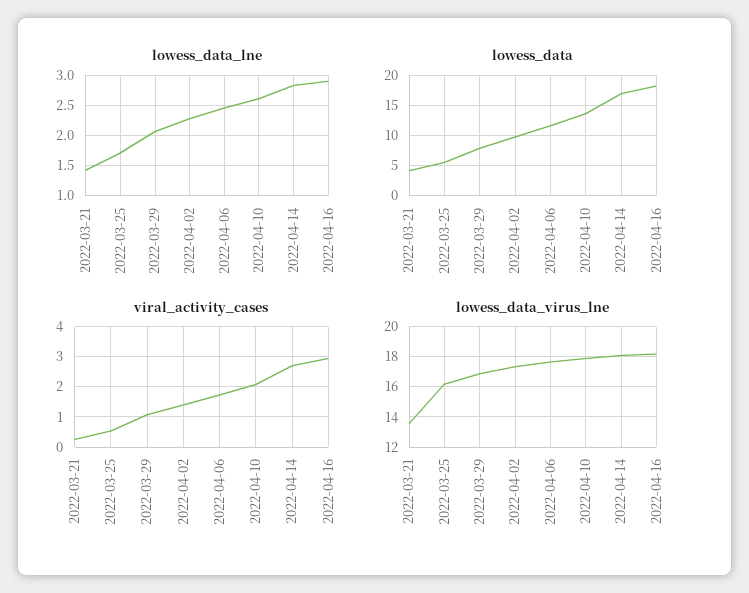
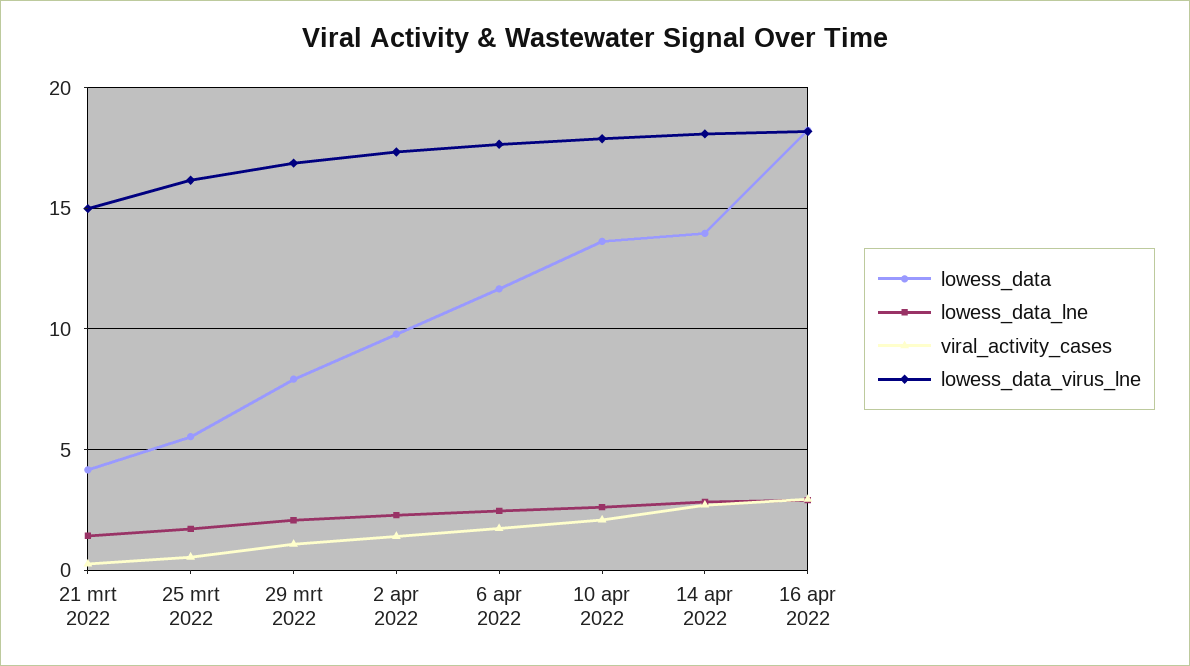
  {
    "lowess_data_lne": {
      "2022-03-21": 1.4,
      "2022-03-25": 1.7,
      "2022-03-29": 2.1,
      "2022-04-02": 2.3,
      "2022-04-06": 2.5,
      "2022-04-10": 2.6,
      "2022-04-14": 2.8,
      "2022-04-16": 2.9
    },
    "lowess_data": {
      "2022-03-21": 4,
      "2022-03-25": 5.5,
      "2022-03-29": 8,
      "2022-04-02": 10,
      "2022-04-06": 11.5,
      "2022-04-10": 13.5,
-     "2022-04-14": 17,
+     "2022-04-14": 14,
      "2022-04-16": 18
    },
    "viral_activity_cases": {
      "2022-03-21": 0.2,
      "2022-03-25": 0.6,
      "2022-03-29": 1,
      "2022-04-02": 1.4,
      "2022-04-06": 1.8,
      "2022-04-10": 2,
      "2022-04-14": 2.8,
      "2022-04-16": 3
    },
    "lowess_data_virus_lne": {
-     "2022-03-21": 13.5,
+     "2022-03-21": 15,
      "2022-03-25": 16,
      "2022-03-29": 17,
      "2022-04-02": 17.5,
      "2022-04-06": 17.5,
      "2022-04-10": 18,
      "2022-04-14": 18,
      "2022-04-16": 18
    }
  }

